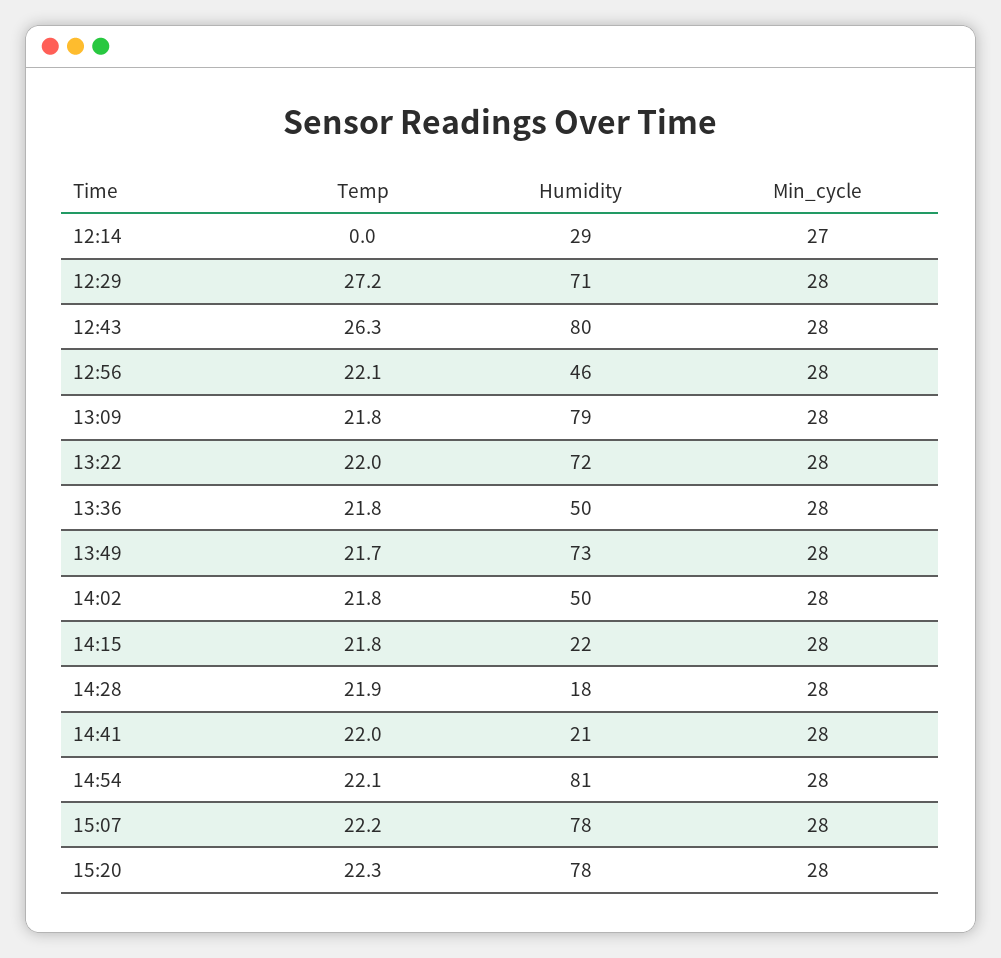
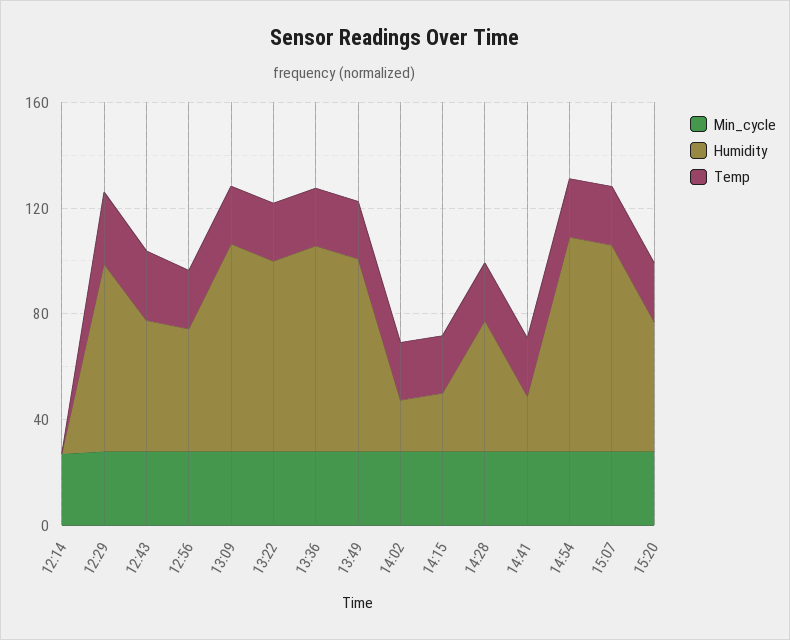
  {
    "Temp": {
      "12:14": 0,
      "12:29": 27.2,
      "12:43": 26.3,
      "12:56": 22.1,
      "13:09": 21.8,
      "13:22": 22,
      "13:36": 21.8,
      "13:49": 21.7,
      "14:02": 21.8,
      "14:15": 21.8,
      "14:28": 21.9,
      "14:41": 22,
      "14:54": 22.1,
      "15:07": 22.2,
      "15:20": 22.3
    },
    "Humidity": {
-     "12:14": 29,
+     "12:14": 0,
      "12:29": 71,
-     "12:43": 80,
+     "12:43": 50,
      "12:56": 46,
      "13:09": 79,
      "13:22": 72,
-     "13:36": 50,
+     "13:36": 80,
      "13:49": 73,
-     "14:02": 50,
+     "14:02": 20,
      "14:15": 22,
-     "14:28": 18,
+     "14:28": 50,
      "14:41": 21,
      "14:54": 81,
      "15:07": 78,
-     "15:20": 78
+     "15:20": 50
    },
    "Min_cycle": {
      "12:14": 27,
      "12:29": 28,
      "12:43": 28,
      "12:56": 28,
      "13:09": 28,
      "13:22": 28,
      "13:36": 28,
      "13:49": 28,
      "14:02": 28,
      "14:15": 28,
      "14:28": 28,
      "14:41": 28,
      "14:54": 28,
      "15:07": 28,
      "15:20": 28
    }
  }

